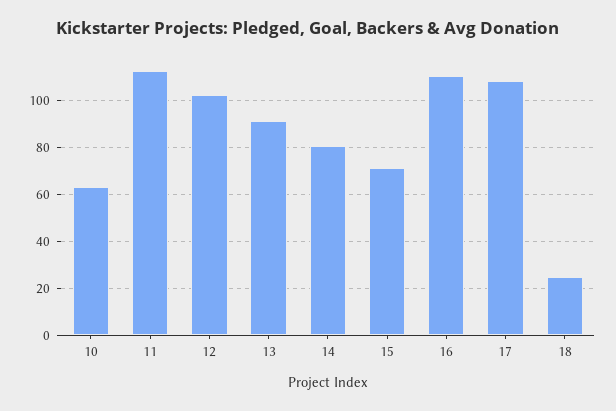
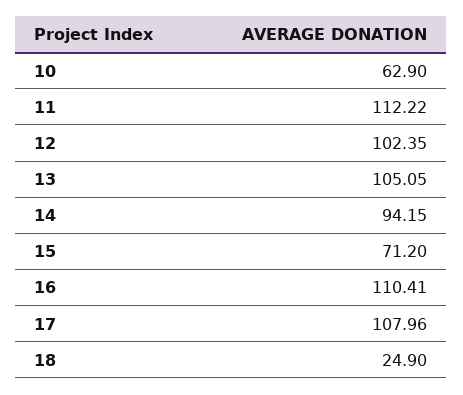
  {
    "10": 62.9,
    "11": 112.22,
    "12": 102.35,
-   "13": 90,
+   "13": 105.05,
-   "14": 80,
+   "14": 94.15,
    "15": 71.2,
    "16": 110.41,
    "17": 107.96,
    "18": 24.9
  }

